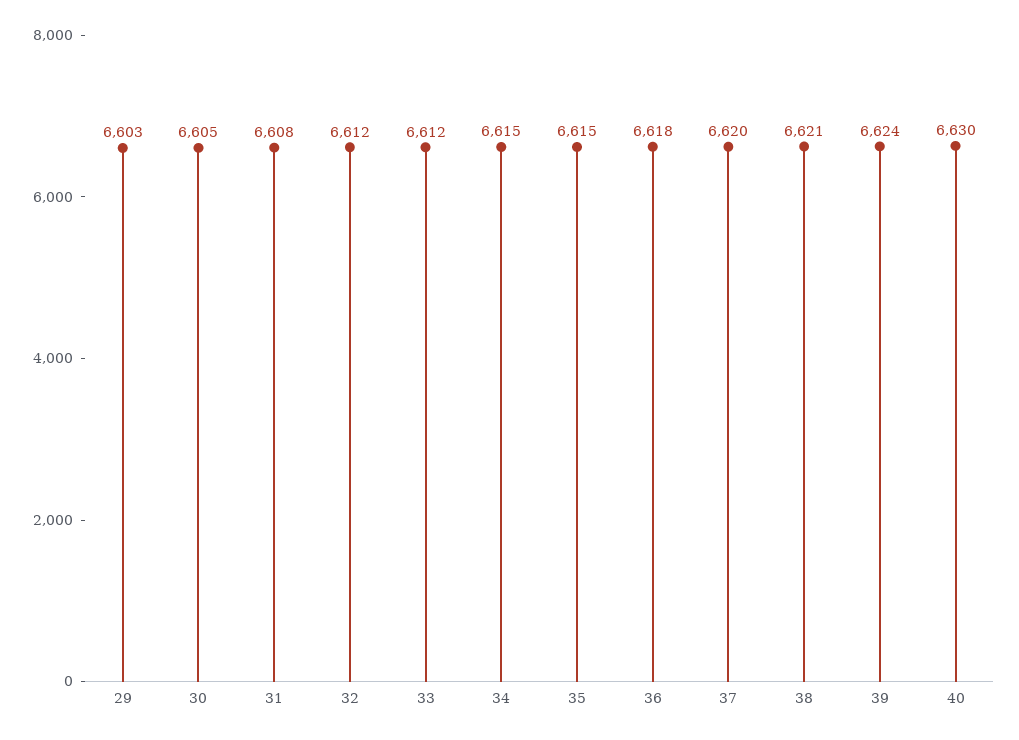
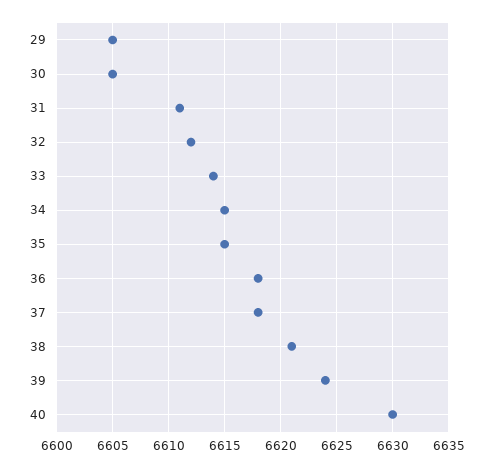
  {
-   "29": 6603,
+   "29": 6605,
    "30": 6605,
-   "31": 6608,
+   "31": 6611,
    "32": 6612,
-   "33": 6612,
+   "33": 6614,
    "34": 6615,
    "35": 6615,
    "36": 6618,
-   "37": 6620,
+   "37": 6618,
    "38": 6621,
    "39": 6624,
    "40": 6630
  }

